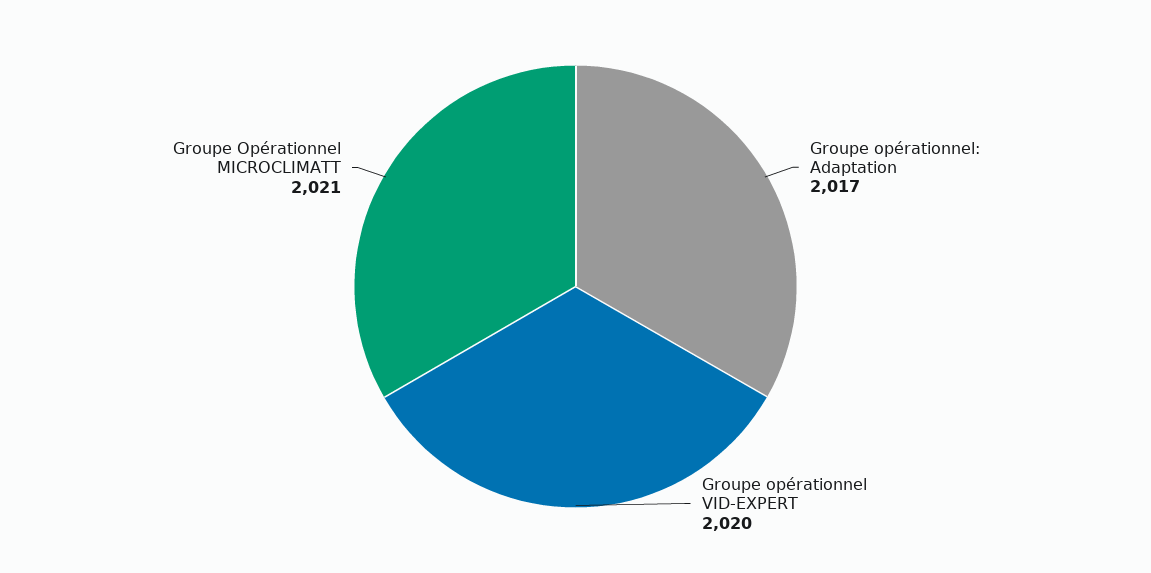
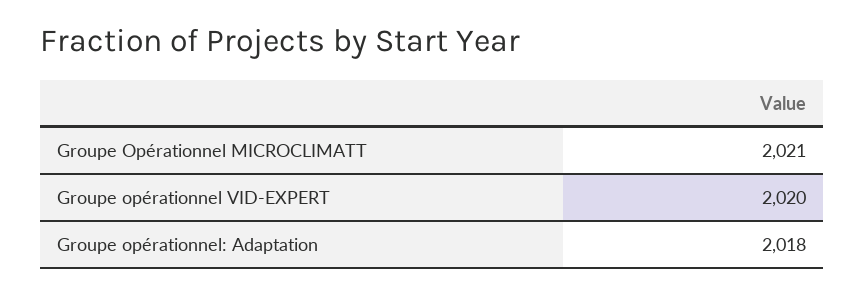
  {
-   "Groupe opérationnel: Adaptation": 2017,
+   "Groupe opérationnel: Adaptation": 2018,
    "Groupe opérationnel VID-EXPERT": 2020,
    "Groupe Opérationnel MICROCLIMATT": 2021
  }

